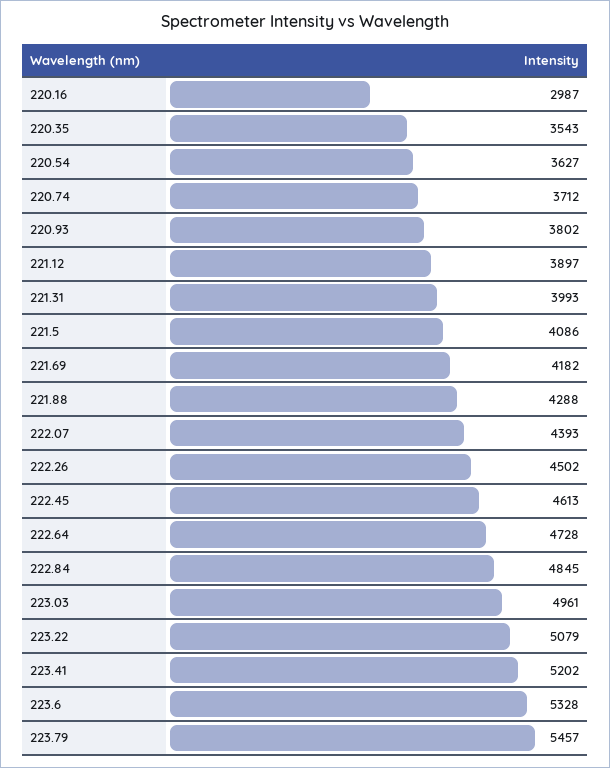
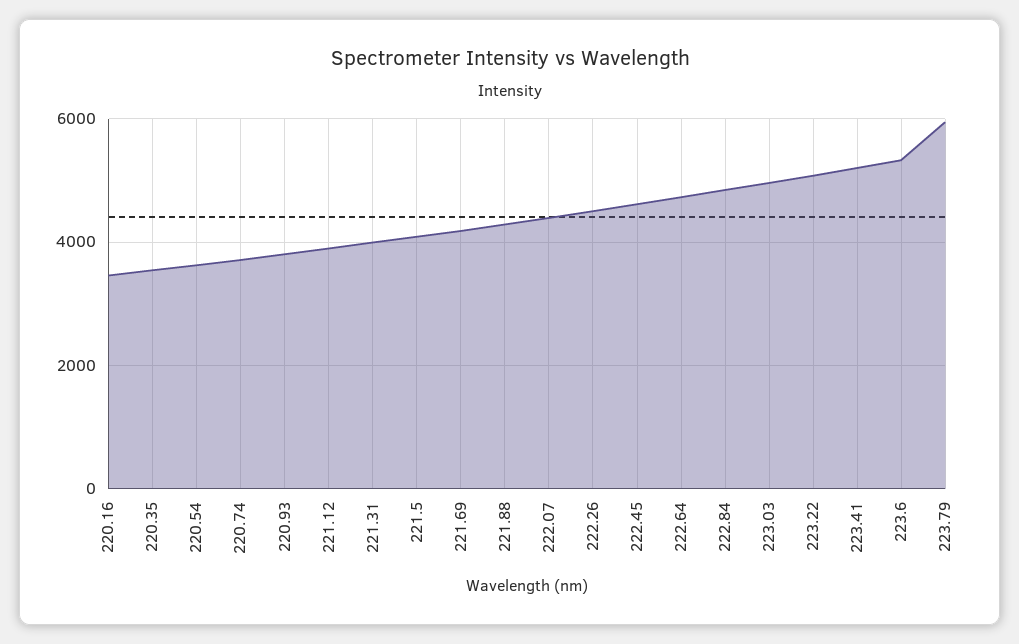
  {
-   "220.16": 2987,
+   "220.16": 3400,
    "220.35": 3543,
    "220.54": 3627,
    "220.74": 3712,
    "220.93": 3802,
    "221.12": 3897,
    "221.31": 3993,
    "221.5": 4086,
    "221.69": 4182,
    "221.88": 4288,
    "222.07": 4393,
    "222.26": 4502,
    "222.45": 4613,
    "222.64": 4728,
    "222.84": 4845,
    "223.03": 4961,
    "223.22": 5079,
    "223.41": 5202,
    "223.6": 5328,
-   "223.79": 5457
+   "223.79": 6000
  }

